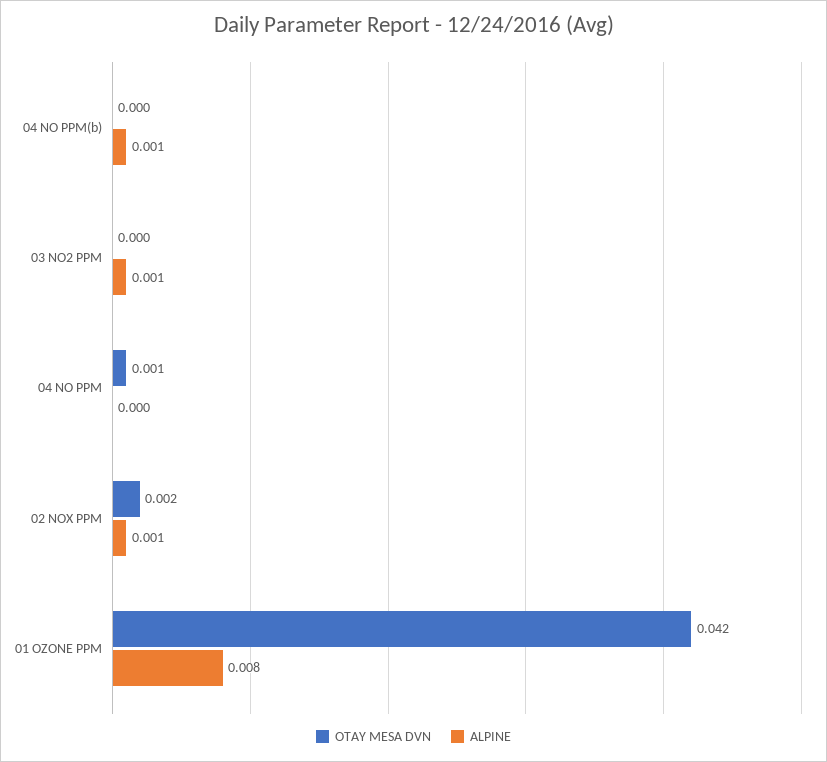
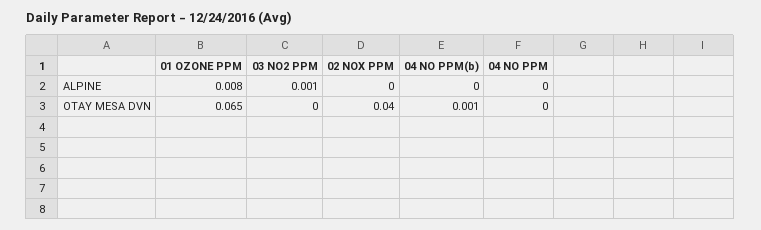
  {
    "OTAY MESA DVN": {
-     "04 NO PPM(b)": 0,
+     "04 NO PPM(b)": 0.001,
      "03 NO2 PPM": 0,
-     "04 NO PPM": 0.001,
+     "04 NO PPM": 0,
-     "02 NOX PPM": 0.002,
+     "02 NOX PPM": 0.04,
-     "01 OZONE PPM": 0.042
+     "01 OZONE PPM": 0.065
    },
    "ALPINE": {
-     "04 NO PPM(b)": 0.001,
+     "04 NO PPM(b)": 0,
      "03 NO2 PPM": 0.001,
      "04 NO PPM": 0,
-     "02 NOX PPM": 0.001,
+     "02 NOX PPM": 0,
      "01 OZONE PPM": 0.008
    }
  }

